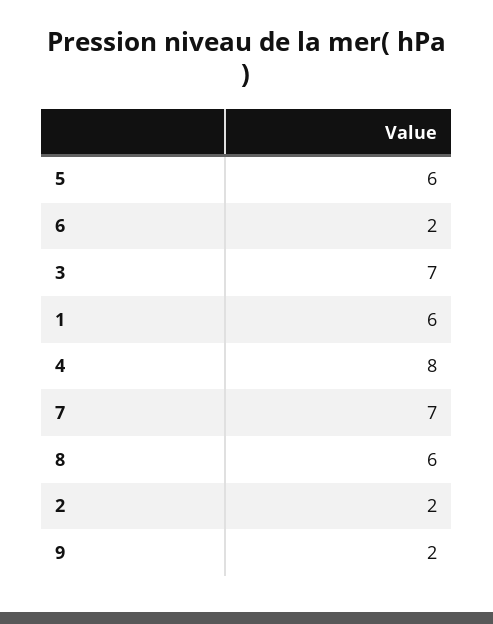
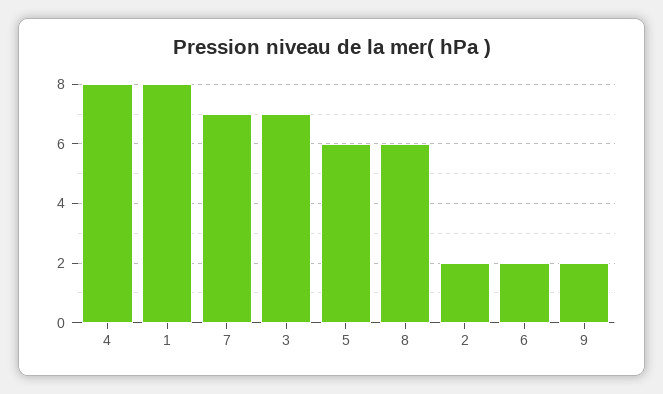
  {
    "5": 6,
    "6": 2,
    "3": 7,
-   "1": 6,
+   "1": 8,
    "4": 8,
    "7": 7,
    "8": 6,
    "2": 2,
    "9": 2
  }

